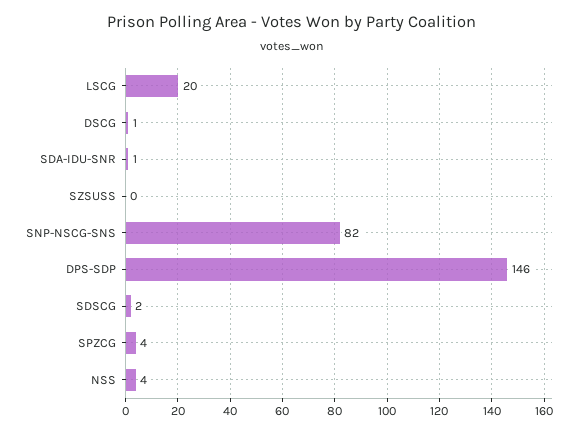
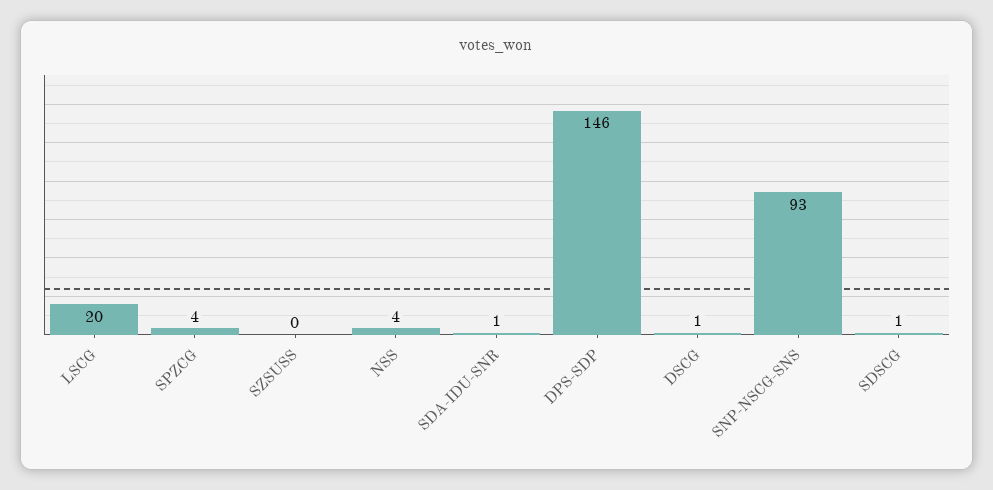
  {
    "LSCG": 20,
    "DSCG": 1,
    "SDA-IDU-SNR": 1,
    "SZSUSS": 0,
-   "SNP-NSCG-SNS": 82,
+   "SNP-NSCG-SNS": 93,
    "DPS-SDP": 146,
-   "SDSCG": 2,
+   "SDSCG": 1,
    "SPZCG": 4,
    "NSS": 4
  }

